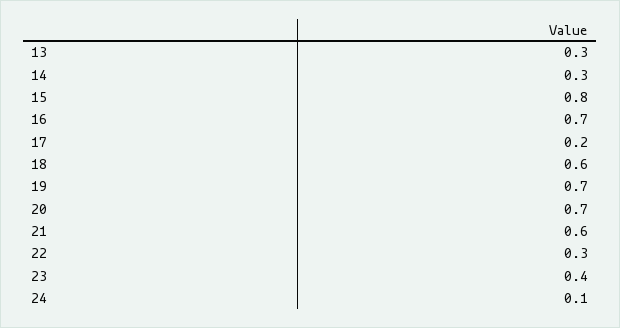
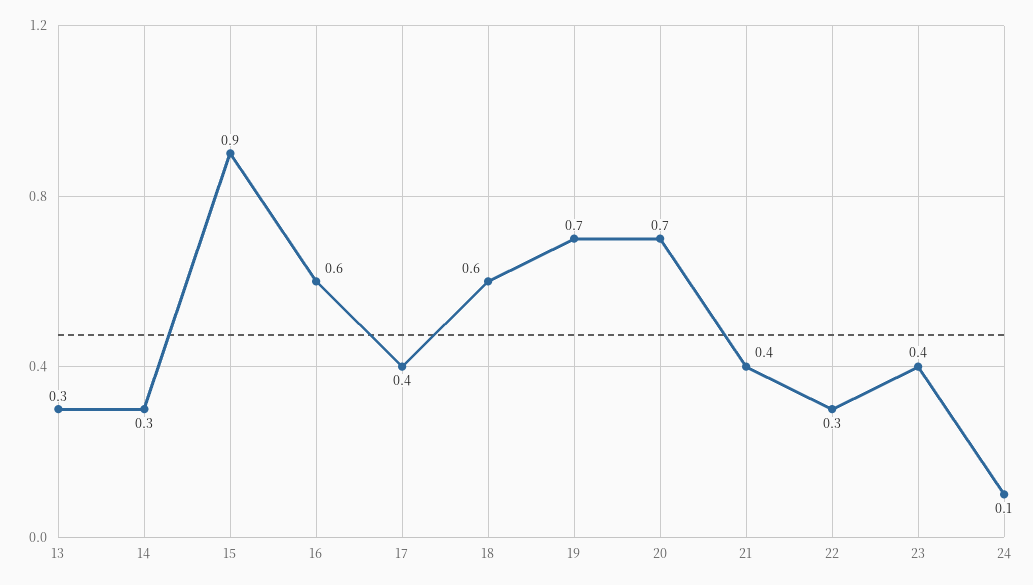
  {
    "13": 0.3,
    "14": 0.3,
-   "15": 0.8,
+   "15": 0.9,
-   "16": 0.7,
+   "16": 0.6,
-   "17": 0.2,
+   "17": 0.4,
    "18": 0.6,
    "19": 0.7,
    "20": 0.7,
-   "21": 0.6,
+   "21": 0.4,
    "22": 0.3,
    "23": 0.4,
    "24": 0.1
  }

